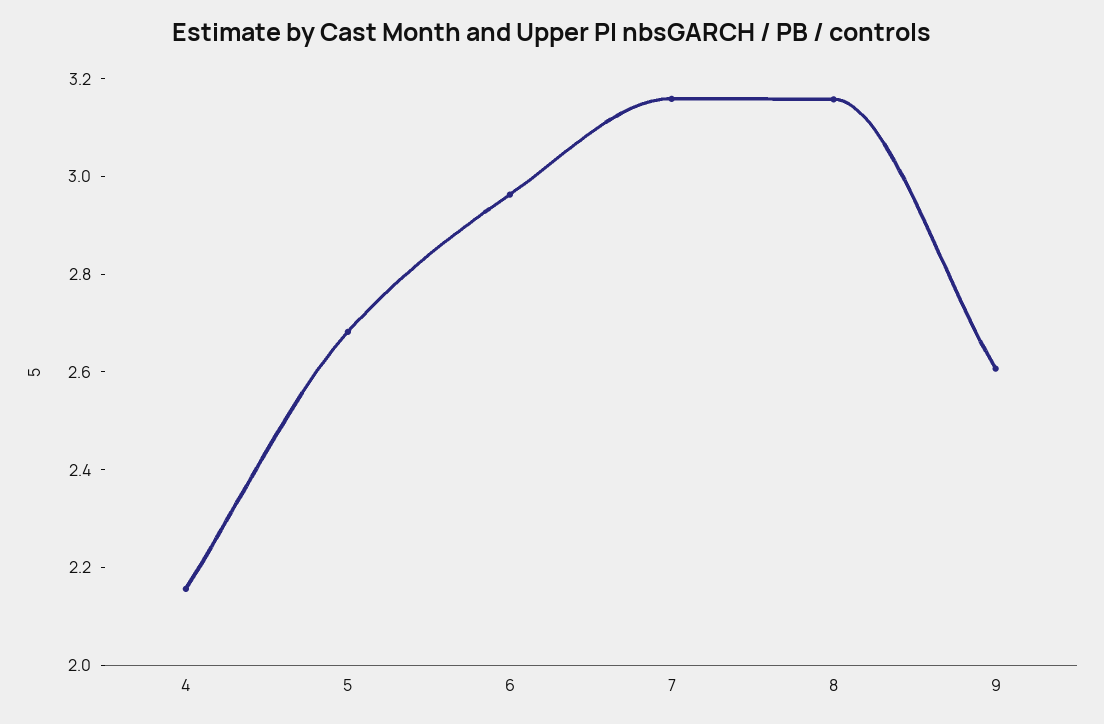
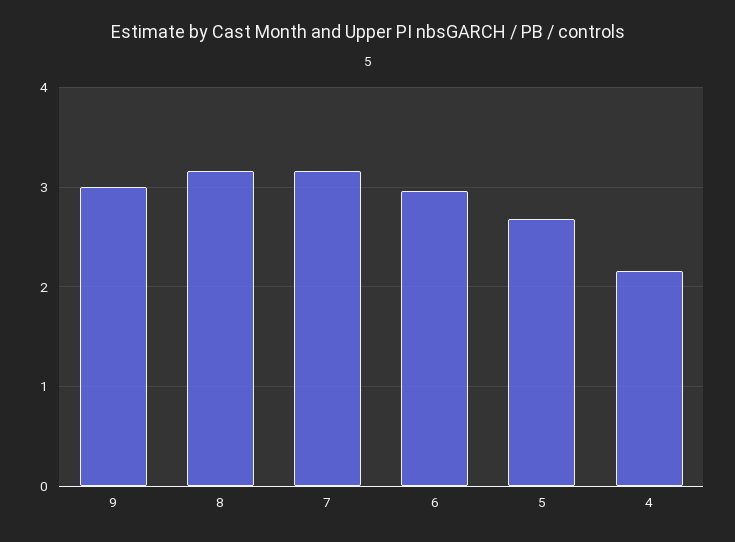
  {
    "4": 2.15,
    "5": 2.7,
    "6": 2.95,
    "7": 3.15,
    "8": 3.15,
-   "9": 2.6
+   "9": 3
  }

